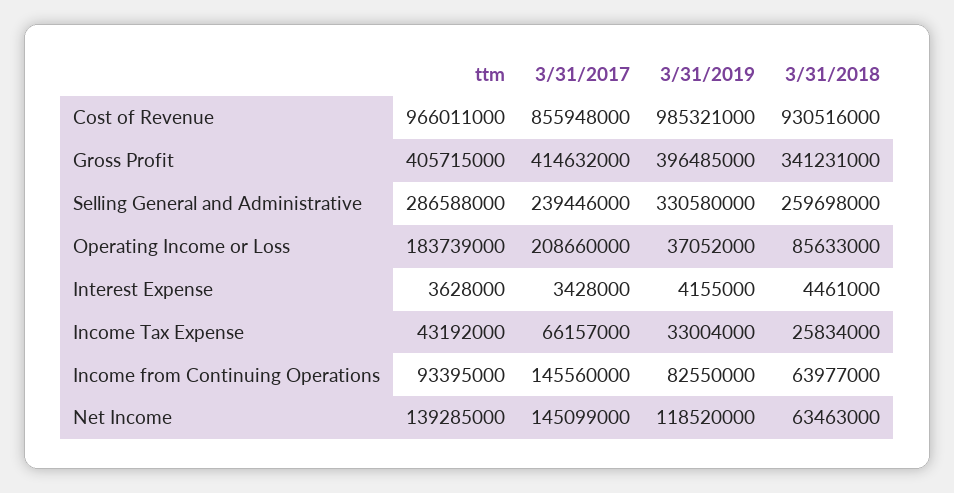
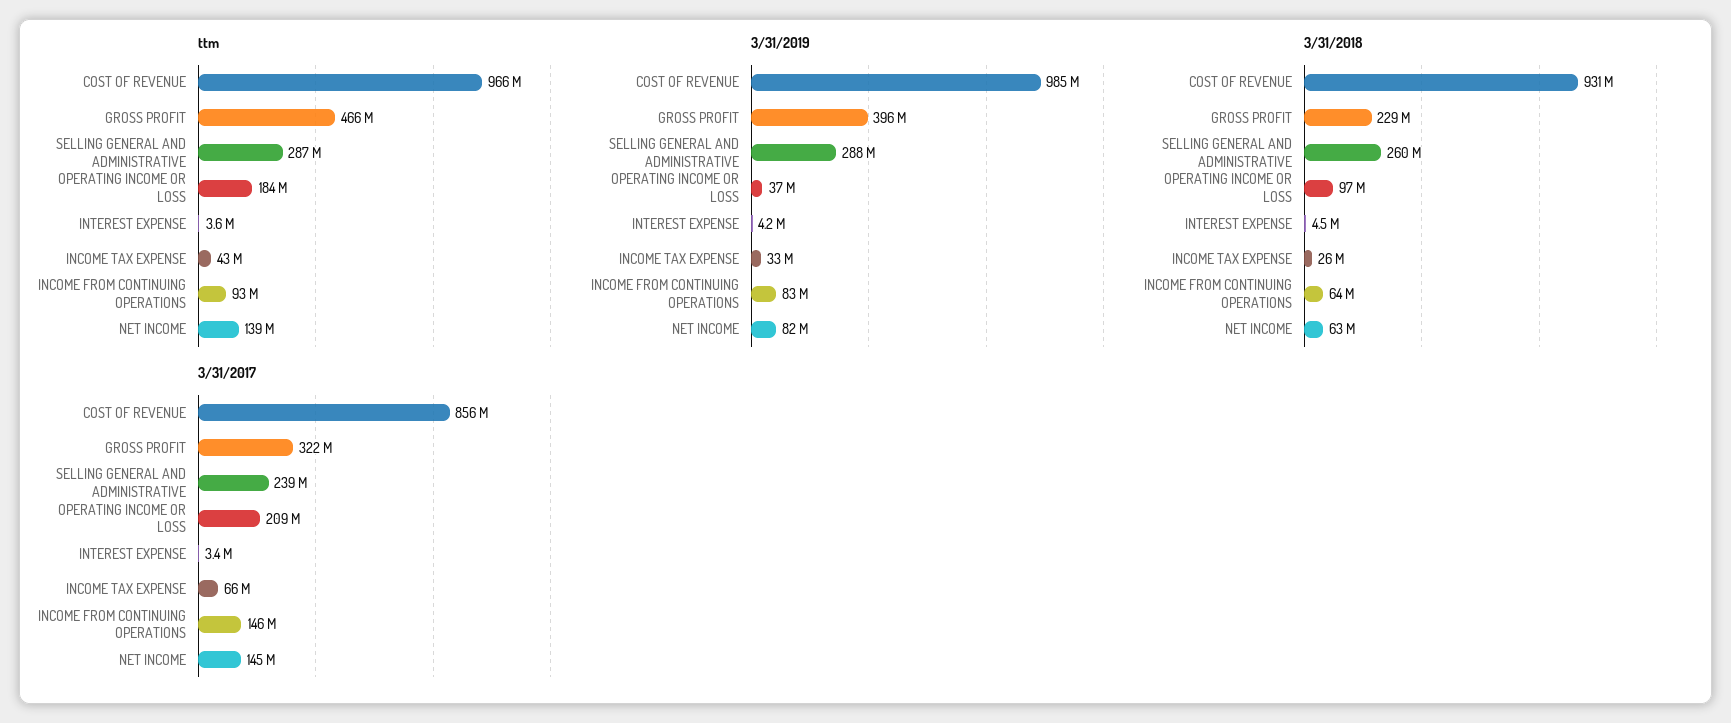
  {
    "ttm": {
      "Cost of Revenue": 966011000,
-     "Gross Profit": 405715000,
+     "Gross Profit": 466000000,
      "Selling General and Administrative": 286588000,
      "Operating Income or Loss": 183739000,
      "Interest Expense": 3628000,
      "Income Tax Expense": 43192000,
      "Income from Continuing Operations": 93395000,
      "Net Income": 139285000
    },
    "3/31/2017": {
      "Cost of Revenue": 855948000,
-     "Gross Profit": 414632000,
+     "Gross Profit": 322000000,
      "Selling General and Administrative": 239446000,
      "Operating Income or Loss": 208660000,
      "Interest Expense": 3428000,
      "Income Tax Expense": 66157000,
      "Income from Continuing Operations": 145560000,
      "Net Income": 145099000
    },
    "3/31/2019": {
      "Cost of Revenue": 985321000,
      "Gross Profit": 396485000,
-     "Selling General and Administrative": 330580000,
+     "Selling General and Administrative": 288000000,
      "Operating Income or Loss": 37052000,
      "Interest Expense": 4155000,
      "Income Tax Expense": 33004000,
      "Income from Continuing Operations": 82550000,
-     "Net Income": 118520000
+     "Net Income": 82000000
    },
    "3/31/2018": {
      "Cost of Revenue": 930516000,
-     "Gross Profit": 341231000,
+     "Gross Profit": 229000000,
      "Selling General and Administrative": 259698000,
-     "Operating Income or Loss": 85633000,
+     "Operating Income or Loss": 97000000,
      "Interest Expense": 4461000,
      "Income Tax Expense": 25834000,
      "Income from Continuing Operations": 63977000,
      "Net Income": 63463000
    }
  }

